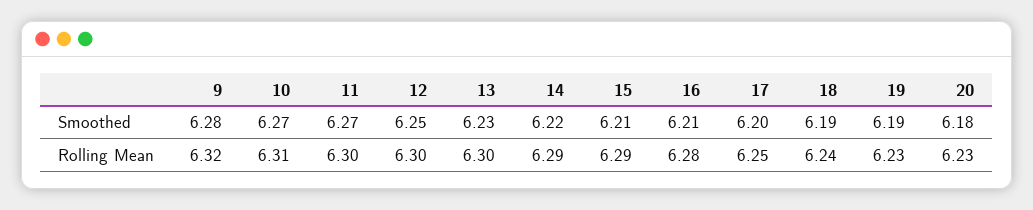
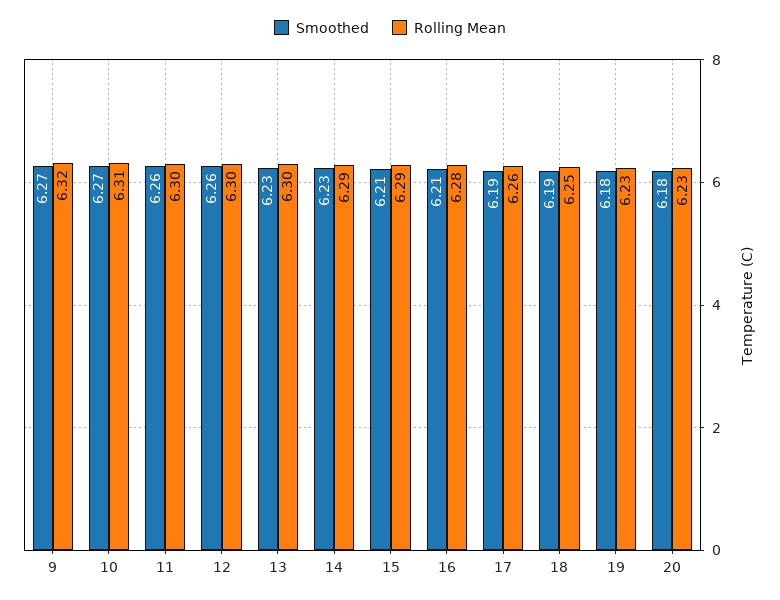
  {
    "Smoothed": {
-     "9": 6.28,
+     "9": 6.27,
      "10": 6.27,
-     "11": 6.27,
+     "11": 6.26,
-     "12": 6.25,
+     "12": 6.26,
      "13": 6.23,
-     "14": 6.22,
+     "14": 6.23,
      "15": 6.21,
      "16": 6.21,
-     "17": 6.2,
+     "17": 6.19,
      "18": 6.19,
-     "19": 6.19,
+     "19": 6.18,
      "20": 6.18
    },
    "Rolling Mean": {
      "9": 6.32,
      "10": 6.31,
      "11": 6.3,
      "12": 6.3,
      "13": 6.3,
      "14": 6.29,
      "15": 6.29,
      "16": 6.28,
-     "17": 6.25,
+     "17": 6.26,
-     "18": 6.24,
+     "18": 6.25,
      "19": 6.23,
      "20": 6.23
    }
  }

